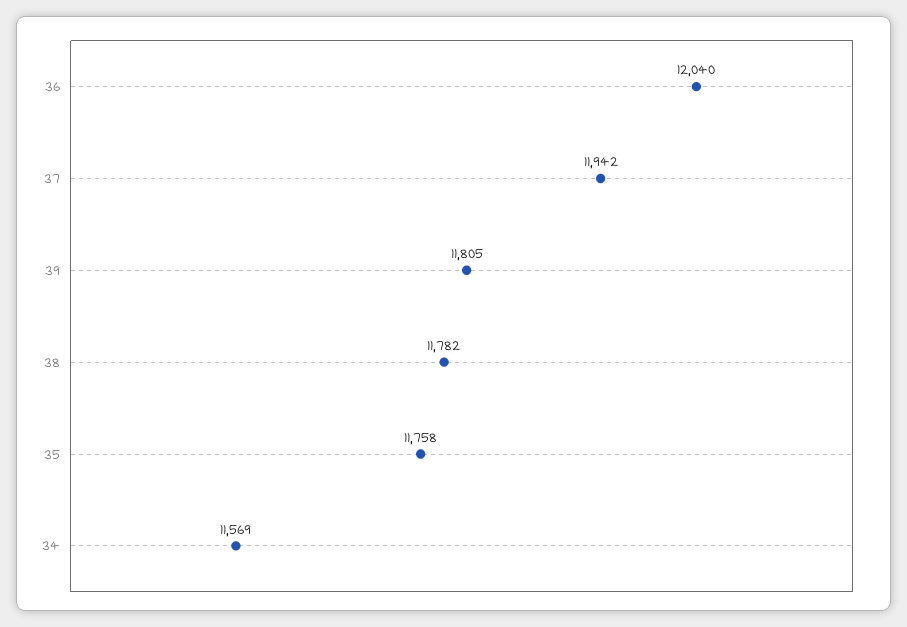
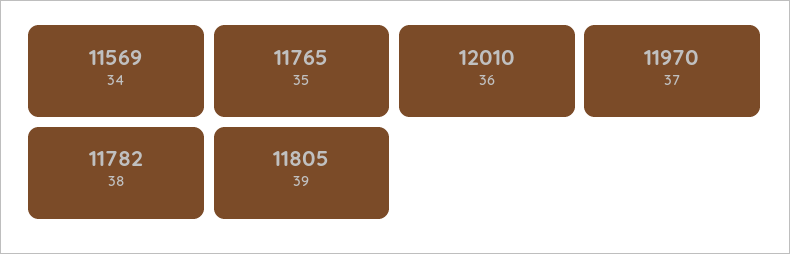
  {
-   "36": 12040,
+   "36": 12010,
-   "37": 11942,
+   "37": 11970,
    "39": 11805,
    "38": 11782,
-   "35": 11758,
+   "35": 11765,
    "34": 11569
  }

